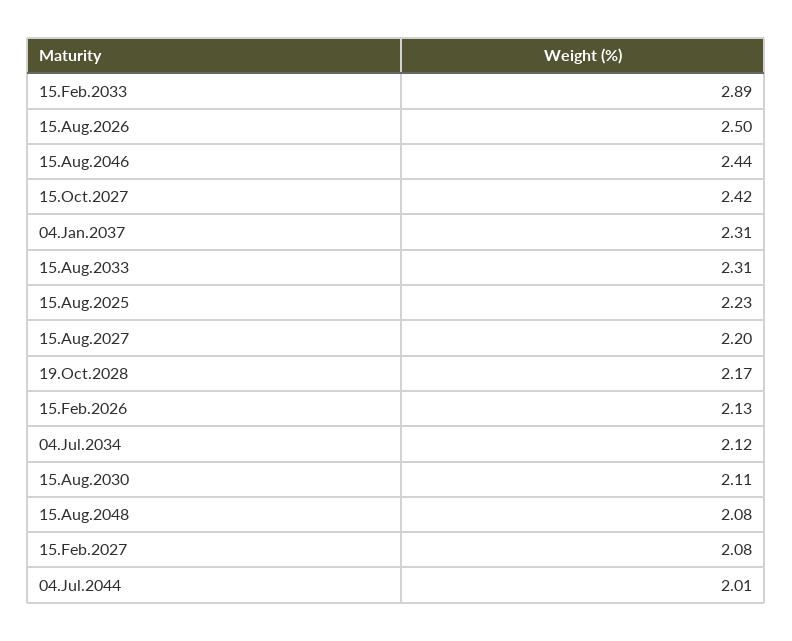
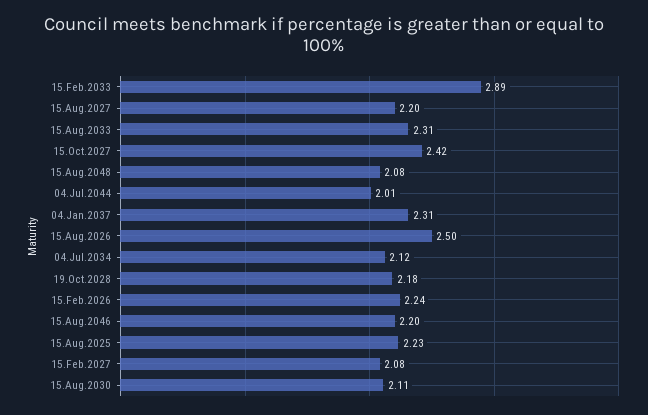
  {
    "15.Feb.2033": 2.89,
    "15.Aug.2026": 2.5,
-   "15.Aug.2046": 2.44,
+   "15.Aug.2046": 2.2,
    "15.Oct.2027": 2.42,
    "04.Jan.2037": 2.31,
    "15.Aug.2033": 2.31,
    "15.Aug.2025": 2.23,
    "15.Aug.2027": 2.2,
-   "19.Oct.2028": 2.17,
+   "19.Oct.2028": 2.18,
-   "15.Feb.2026": 2.13,
+   "15.Feb.2026": 2.24,
    "04.Jul.2034": 2.12,
    "15.Aug.2030": 2.11,
    "15.Aug.2048": 2.08,
    "15.Feb.2027": 2.08,
    "04.Jul.2044": 2.01
  }

